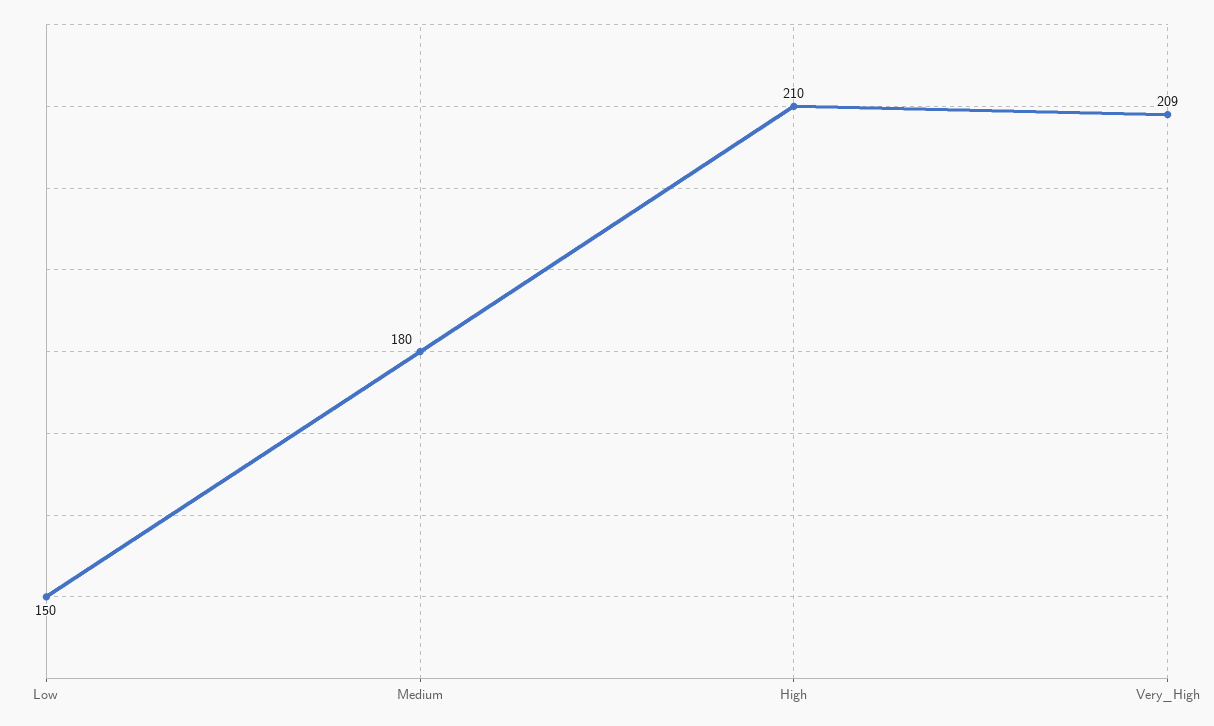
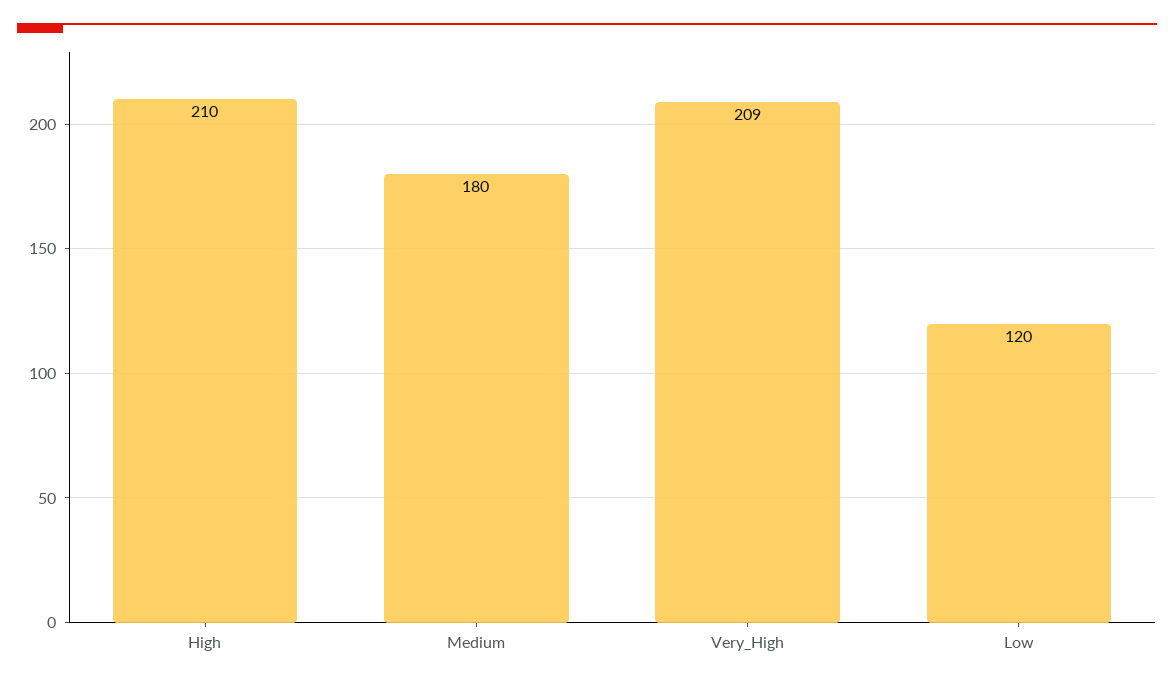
  {
-   "Low": 150,
+   "Low": 120,
    "Medium": 180,
    "High": 210,
    "Very_High": 209
  }

